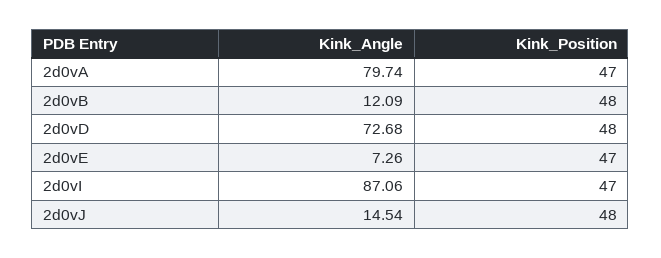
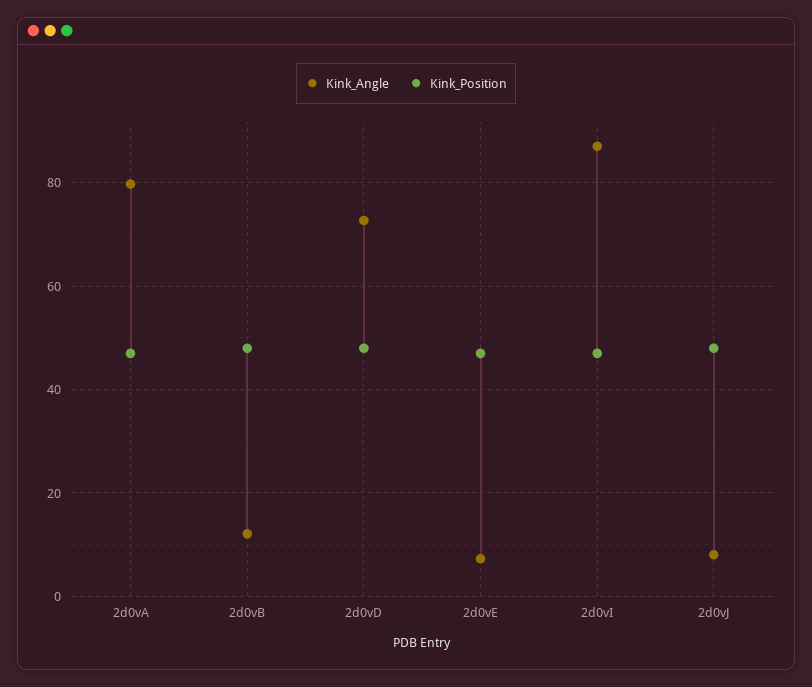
  {
    "Kink_Angle": {
      "2d0vA": 79.74,
      "2d0vB": 12.09,
      "2d0vD": 72.68,
      "2d0vE": 7.26,
      "2d0vI": 87.06,
-     "2d0vJ": 14.54
+     "2d0vJ": 8
    },
    "Kink_Position": {
      "2d0vA": 47,
      "2d0vB": 48,
      "2d0vD": 48,
      "2d0vE": 47,
      "2d0vI": 47,
      "2d0vJ": 48
    }
  }

